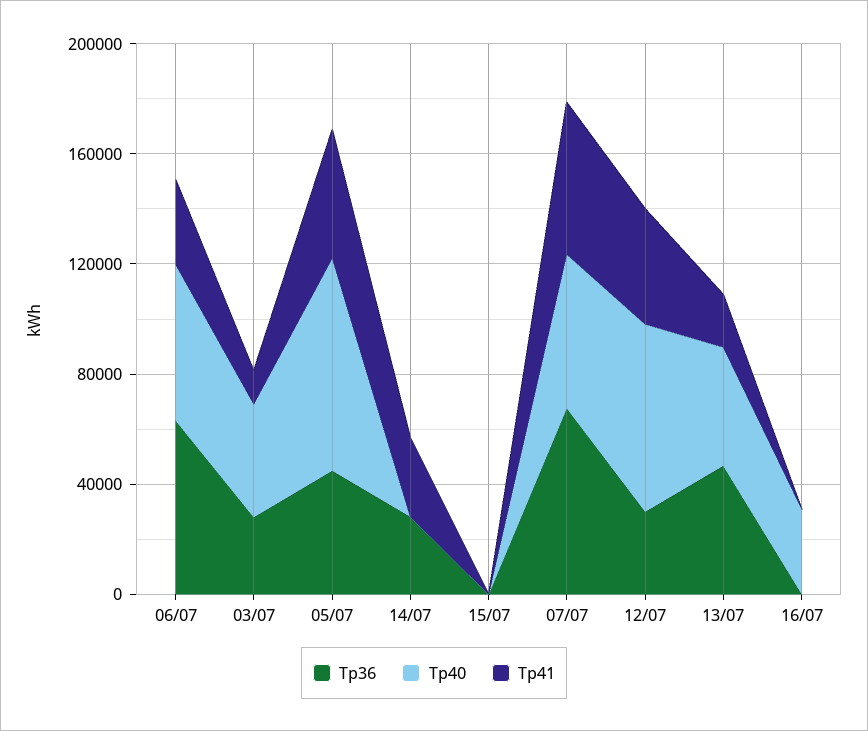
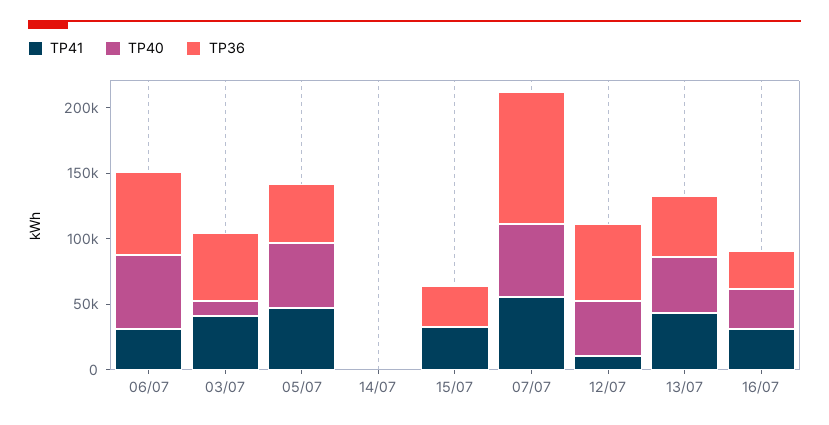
  {
    "Tp36": {
      "06/07": 60000,
-     "03/07": 30000,
+     "03/07": 50000,
      "05/07": 40000,
-     "14/07": 30000,
+     "14/07": 0,
-     "15/07": 0,
+     "15/07": 30000,
-     "07/07": 70000,
+     "07/07": 100000,
-     "12/07": 30000,
+     "12/07": 60000,
      "13/07": 50000,
-     "16/07": 0
+     "16/07": 30000
    },
    "Tp40": {
      "06/07": 60000,
-     "03/07": 40000,
+     "03/07": 10000,
-     "05/07": 80000,
+     "05/07": 50000,
      "14/07": 0,
      "15/07": 0,
      "07/07": 60000,
-     "12/07": 70000,
+     "12/07": 40000,
      "13/07": 40000,
      "16/07": 30000
    },
    "Tp41": {
      "06/07": 30000,
-     "03/07": 10000,
+     "03/07": 40000,
      "05/07": 50000,
-     "14/07": 30000,
+     "14/07": 0,
-     "15/07": 0,
+     "15/07": 30000,
      "07/07": 60000,
-     "12/07": 40000,
+     "12/07": 10000,
-     "13/07": 20000,
+     "13/07": 40000,
-     "16/07": 0
+     "16/07": 30000
    }
  }

